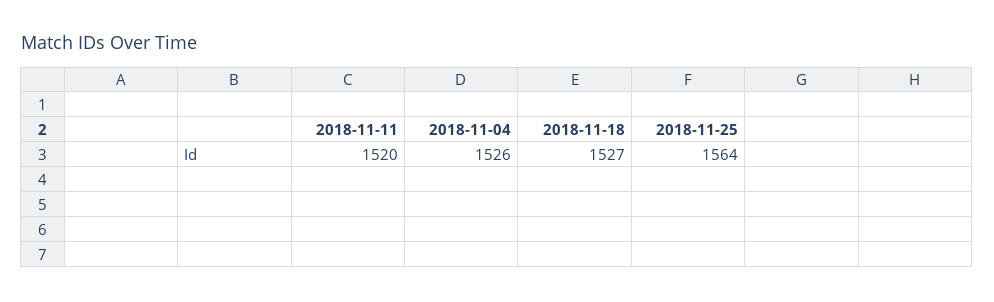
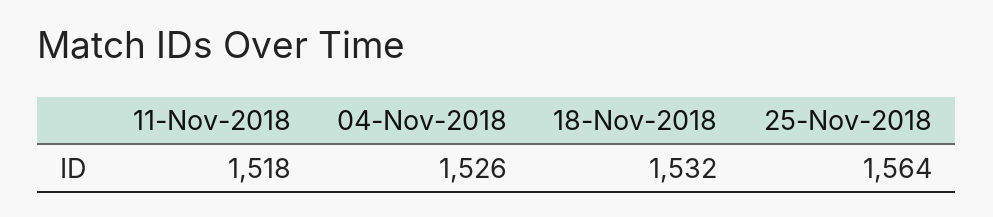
  {
-   "2018-11-11": 1520,
+   "2018-11-11": 1518,
    "2018-11-04": 1526,
-   "2018-11-18": 1527,
+   "2018-11-18": 1532,
    "2018-11-25": 1564
  }

